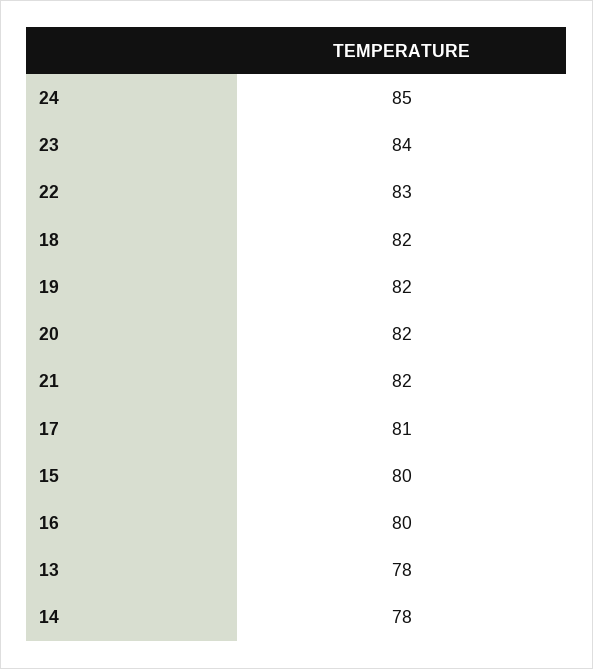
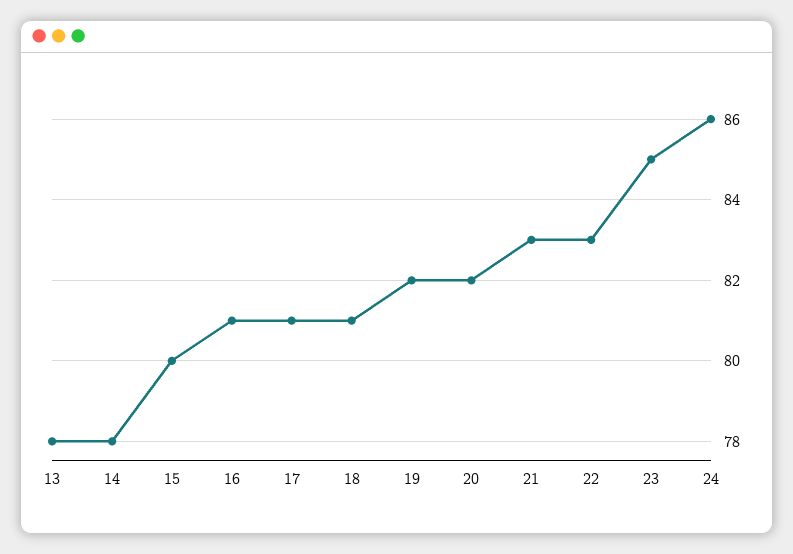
  {
-   "24": 85,
+   "24": 86,
-   "23": 84,
+   "23": 85,
    "22": 83,
-   "18": 82,
+   "18": 81,
    "19": 82,
    "20": 82,
-   "21": 82,
+   "21": 83,
    "17": 81,
    "15": 80,
-   "16": 80,
+   "16": 81,
    "13": 78,
    "14": 78
  }

